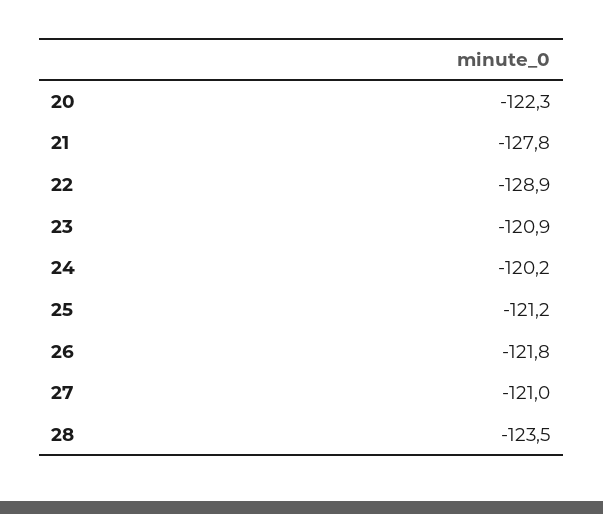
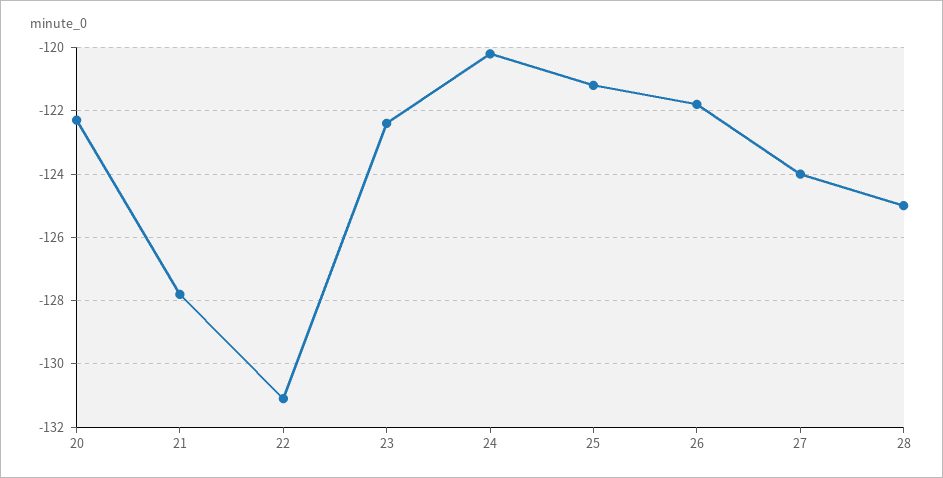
  {
    "20": -122.3,
    "21": -127.8,
-   "22": -128.9,
+   "22": -131,
-   "23": -120.9,
+   "23": -122.5,
    "24": -120.2,
    "25": -121.2,
    "26": -121.8,
-   "27": -121,
+   "27": -124,
-   "28": -123.5
+   "28": -125
  }

